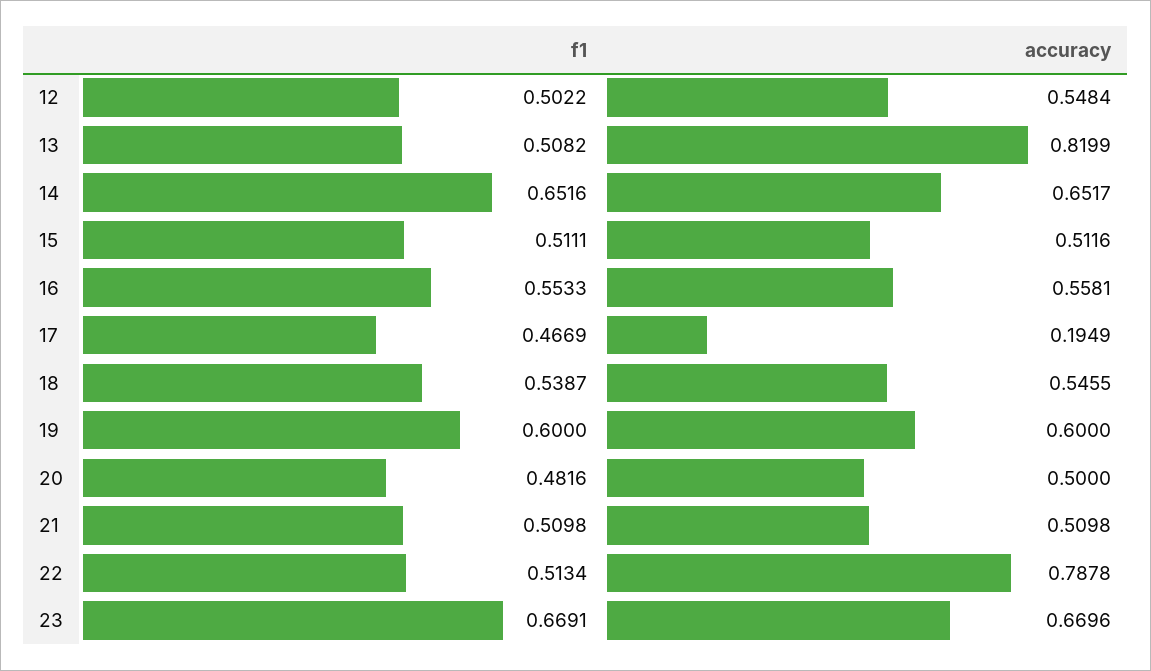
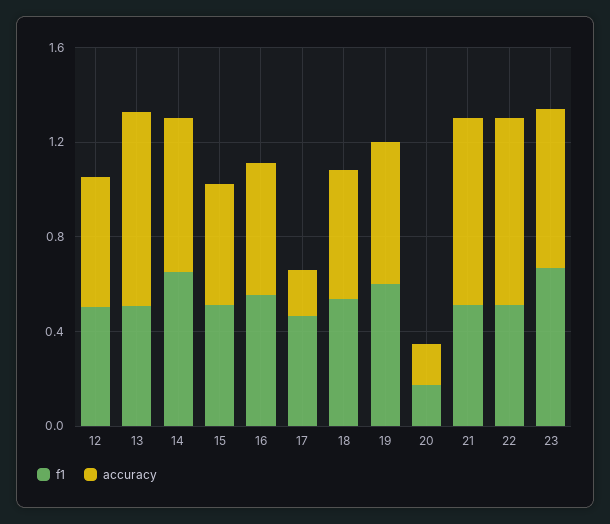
  {
    "f1": {
      "12": 0.5022,
      "13": 0.5082,
      "14": 0.6516,
      "15": 0.5111,
      "16": 0.5533,
      "17": 0.4669,
      "18": 0.5387,
      "19": 0.6,
-     "20": 0.4816,
+     "20": 0.2,
      "21": 0.5098,
      "22": 0.5134,
      "23": 0.6691
    },
    "accuracy": {
      "12": 0.5484,
      "13": 0.8199,
      "14": 0.6517,
      "15": 0.5116,
      "16": 0.5581,
      "17": 0.1949,
      "18": 0.5455,
      "19": 0.6,
-     "20": 0.5,
+     "20": 0.2,
-     "21": 0.5098,
+     "21": 0.8,
      "22": 0.7878,
      "23": 0.6696
    }
  }

